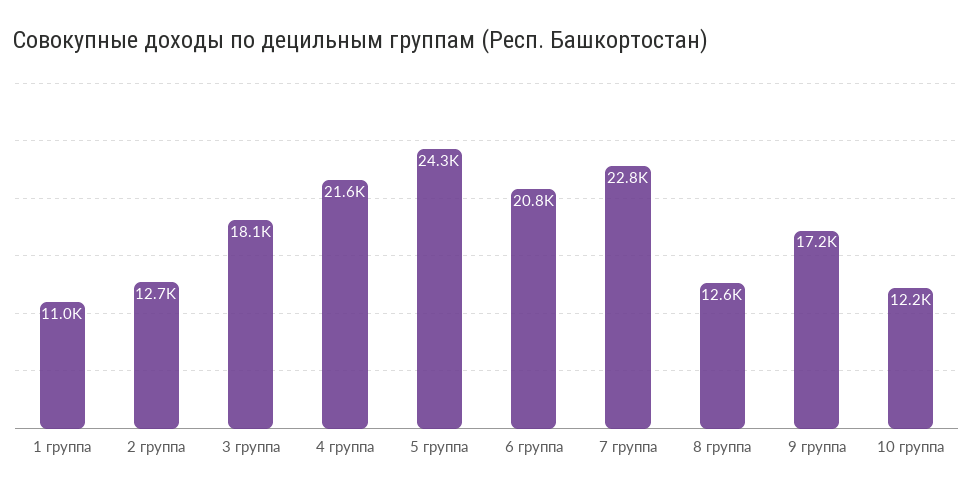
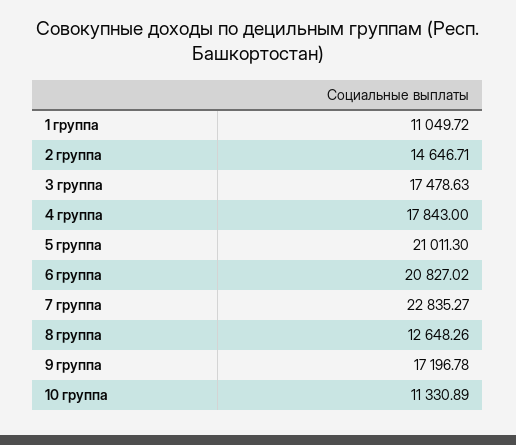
  {
    "1 группа": 11049.72,
-   "2 группа": 12700,
+   "2 группа": 14646.71,
-   "3 группа": 18100,
+   "3 группа": 17478.63,
-   "4 группа": 21600,
+   "4 группа": 17843,
-   "5 группа": 24300,
+   "5 группа": 21011.3,
    "6 группа": 20827.02,
    "7 группа": 22835.27,
    "8 группа": 12648.26,
    "9 группа": 17196.78,
-   "10 группа": 12200
+   "10 группа": 11330.89
  }

